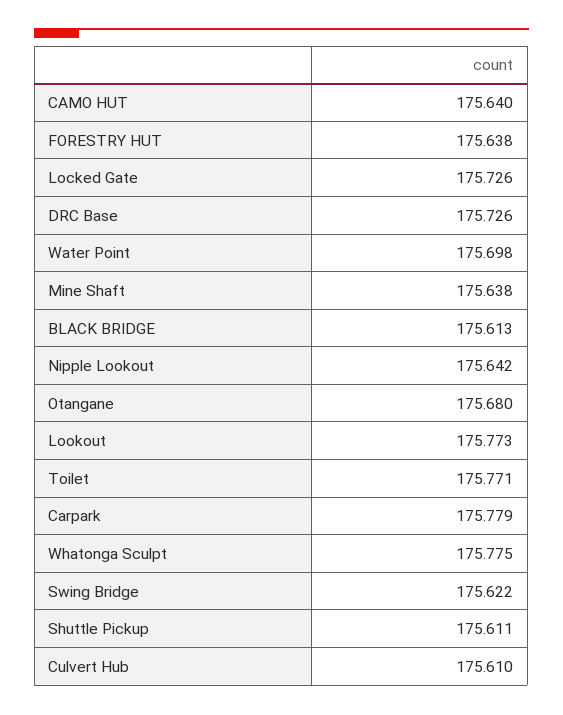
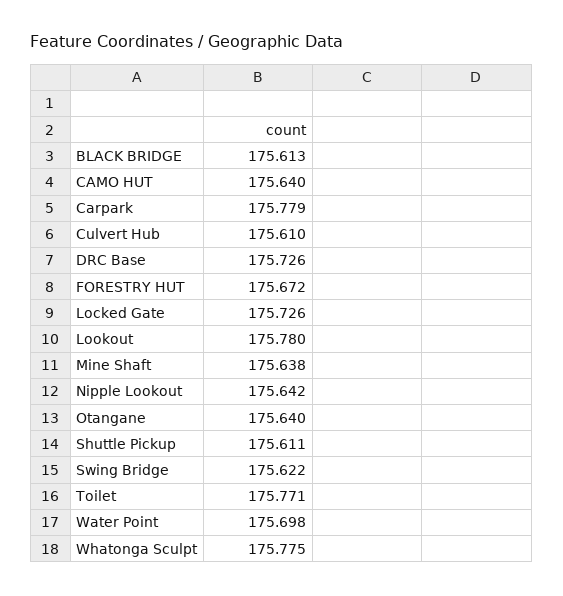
  {
    "CAMO HUT": 175.64,
-   "FORESTRY HUT": 175.638,
+   "FORESTRY HUT": 175.672,
    "Locked Gate": 175.726,
    "DRC Base": 175.726,
    "Water Point": 175.698,
    "Mine Shaft": 175.638,
    "BLACK BRIDGE": 175.613,
    "Nipple Lookout": 175.642,
-   "Otangane": 175.68,
+   "Otangane": 175.64,
-   "Lookout": 175.773,
+   "Lookout": 175.78,
    "Toilet": 175.771,
    "Carpark": 175.779,
    "Whatonga Sculpt": 175.775,
    "Swing Bridge": 175.622,
    "Shuttle Pickup": 175.611,
    "Culvert Hub": 175.61
  }

